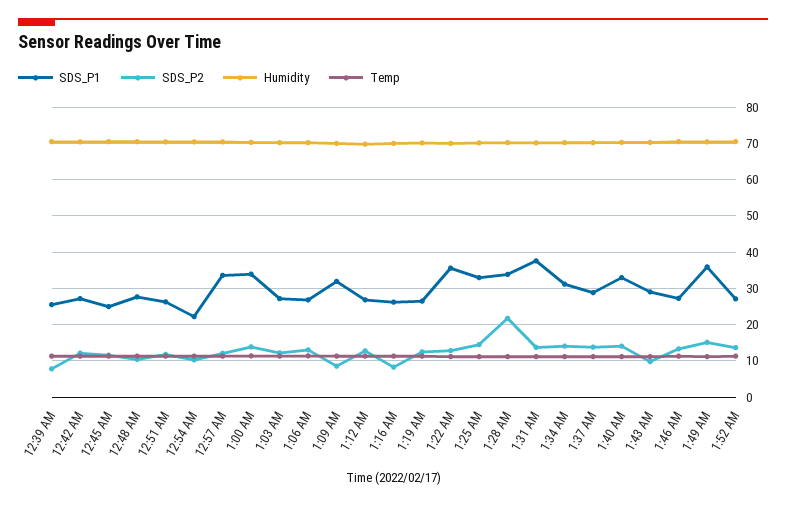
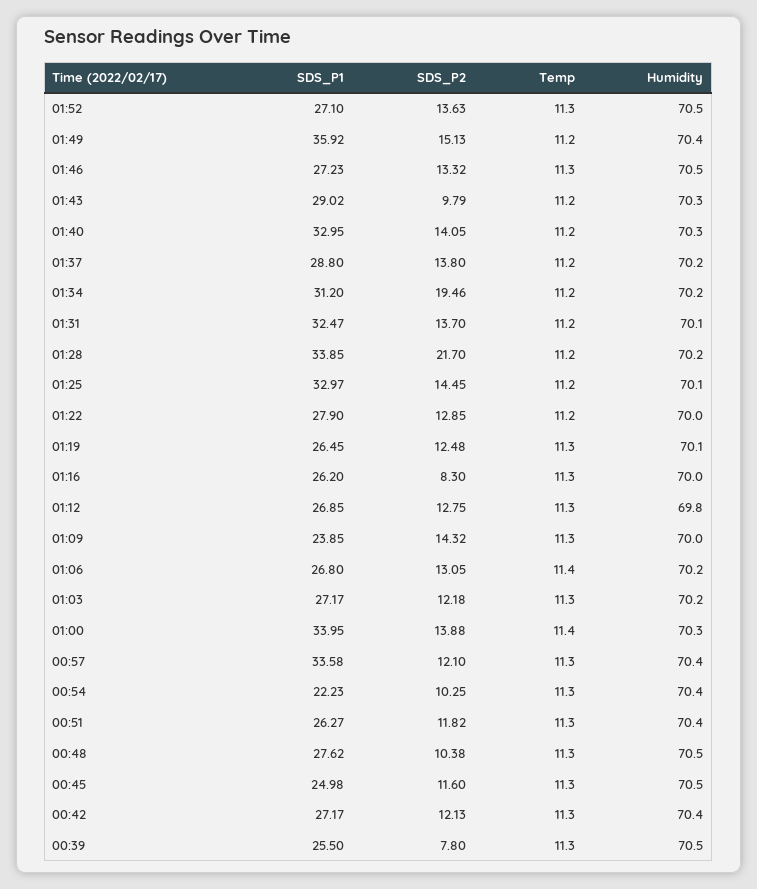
  {
    "SDS_P1": {
      "12:39 AM": 25.5,
      "12:42 AM": 27.17,
      "12:45 AM": 24.98,
      "12:48 AM": 27.62,
      "12:51 AM": 26.27,
      "12:54 AM": 22.23,
      "12:57 AM": 33.58,
      "1:00 AM": 33.95,
      "1:03 AM": 27.17,
      "1:06 AM": 26.8,
-     "1:09 AM": 32,
+     "1:09 AM": 23.85,
      "1:12 AM": 26.85,
      "1:16 AM": 26.2,
      "1:19 AM": 26.45,
-     "1:22 AM": 36,
+     "1:22 AM": 27.9,
      "1:25 AM": 32.97,
      "1:28 AM": 33.85,
-     "1:31 AM": 38,
+     "1:31 AM": 32.47,
      "1:34 AM": 31.2,
      "1:37 AM": 28.8,
      "1:40 AM": 32.95,
      "1:43 AM": 29.02,
      "1:46 AM": 27.23,
      "1:49 AM": 35.92,
      "1:52 AM": 27.1
    },
    "SDS_P2": {
      "12:39 AM": 7.8,
      "12:42 AM": 12.13,
      "12:45 AM": 11.6,
      "12:48 AM": 10.38,
      "12:51 AM": 11.82,
      "12:54 AM": 10.25,
      "12:57 AM": 12.1,
      "1:00 AM": 13.88,
      "1:03 AM": 12.18,
      "1:06 AM": 13.05,
-     "1:09 AM": 8,
+     "1:09 AM": 14.32,
      "1:12 AM": 12.75,
      "1:16 AM": 8.3,
      "1:19 AM": 12.48,
      "1:22 AM": 12.85,
      "1:25 AM": 14.45,
      "1:28 AM": 21.7,
      "1:31 AM": 13.7,
-     "1:34 AM": 14,
+     "1:34 AM": 19.46,
      "1:37 AM": 13.8,
      "1:40 AM": 14.05,
      "1:43 AM": 9.79,
      "1:46 AM": 13.32,
      "1:49 AM": 15.13,
      "1:52 AM": 13.63
    },
    "Humidity": {
      "12:39 AM": 70.5,
      "12:42 AM": 70.4,
      "12:45 AM": 70.5,
      "12:48 AM": 70.5,
      "12:51 AM": 70.4,
      "12:54 AM": 70.4,
      "12:57 AM": 70.4,
      "1:00 AM": 70.3,
      "1:03 AM": 70.2,
      "1:06 AM": 70.2,
      "1:09 AM": 70,
      "1:12 AM": 69.8,
      "1:16 AM": 70,
      "1:19 AM": 70.1,
      "1:22 AM": 70,
      "1:25 AM": 70.1,
      "1:28 AM": 70.2,
      "1:31 AM": 70.1,
      "1:34 AM": 70.2,
      "1:37 AM": 70.2,
      "1:40 AM": 70.3,
      "1:43 AM": 70.3,
      "1:46 AM": 70.5,
      "1:49 AM": 70.4,
      "1:52 AM": 70.5
    },
    "Temp": {
      "12:39 AM": 11.3,
      "12:42 AM": 11.3,
      "12:45 AM": 11.3,
      "12:48 AM": 11.3,
      "12:51 AM": 11.3,
      "12:54 AM": 11.3,
      "12:57 AM": 11.3,
      "1:00 AM": 11.4,
      "1:03 AM": 11.3,
      "1:06 AM": 11.4,
      "1:09 AM": 11.3,
      "1:12 AM": 11.3,
      "1:16 AM": 11.3,
      "1:19 AM": 11.3,
      "1:22 AM": 11.2,
      "1:25 AM": 11.2,
      "1:28 AM": 11.2,
      "1:31 AM": 11.2,
      "1:34 AM": 11.2,
      "1:37 AM": 11.2,
      "1:40 AM": 11.2,
      "1:43 AM": 11.2,
      "1:46 AM": 11.3,
      "1:49 AM": 11.2,
      "1:52 AM": 11.3
    }
  }

